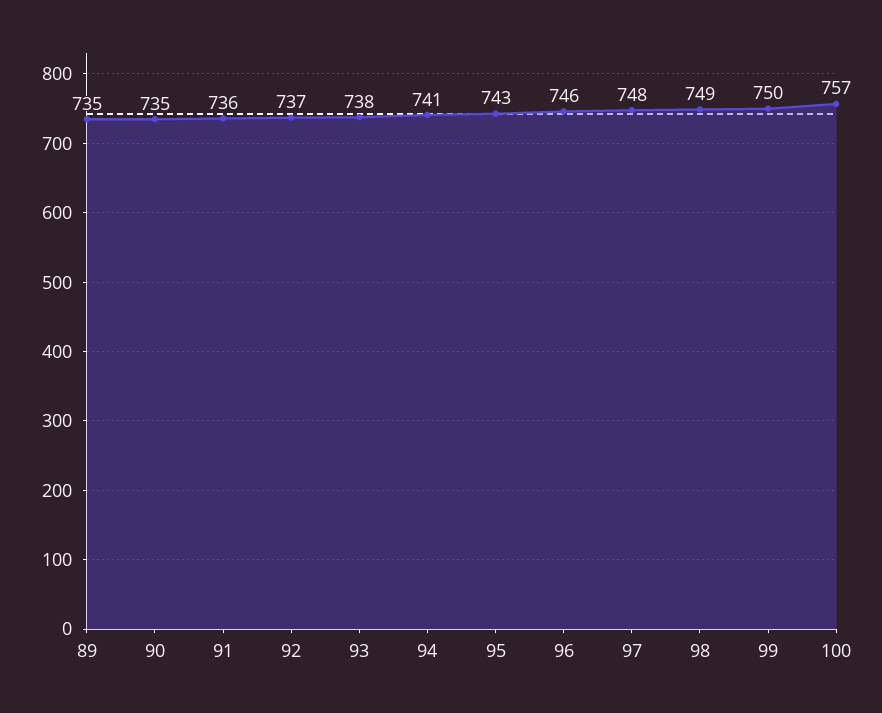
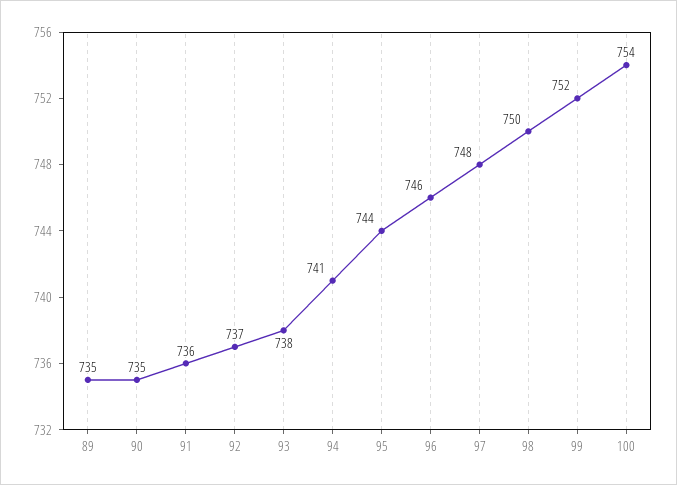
  {
    "89": 735,
    "90": 735,
    "91": 736,
    "92": 737,
    "93": 738,
    "94": 741,
-   "95": 743,
+   "95": 744,
    "96": 746,
    "97": 748,
-   "98": 749,
+   "98": 750,
-   "99": 750,
+   "99": 752,
-   "100": 757
+   "100": 754
  }

